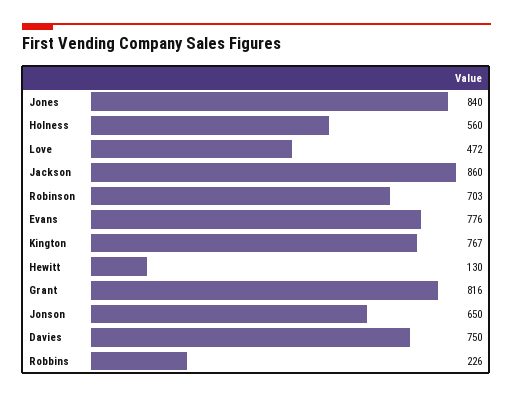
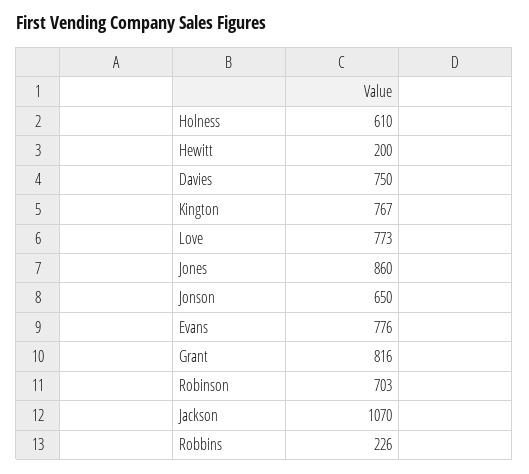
  {
-   "Jones": 840,
+   "Jones": 860,
-   "Holness": 560,
+   "Holness": 610,
-   "Love": 472,
+   "Love": 773,
-   "Jackson": 860,
+   "Jackson": 1070,
    "Robinson": 703,
    "Evans": 776,
    "Kington": 767,
-   "Hewitt": 130,
+   "Hewitt": 200,
    "Grant": 816,
    "Jonson": 650,
    "Davies": 750,
    "Robbins": 226
  }

